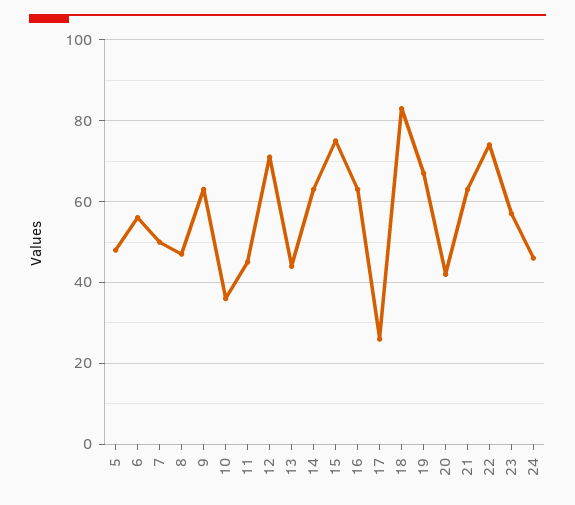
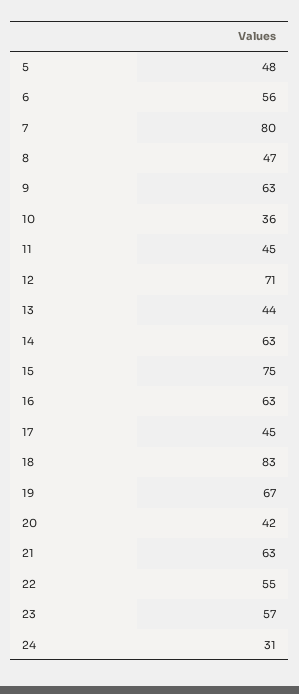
  {
    "5": 48,
    "6": 56,
-   "7": 50,
+   "7": 80,
    "8": 47,
    "9": 63,
    "10": 36,
    "11": 45,
    "12": 71,
    "13": 44,
    "14": 63,
    "15": 75,
    "16": 63,
-   "17": 25,
+   "17": 45,
    "18": 83,
    "19": 67,
    "20": 42,
    "21": 63,
-   "22": 75,
+   "22": 55,
    "23": 57,
-   "24": 45
+   "24": 31
  }

